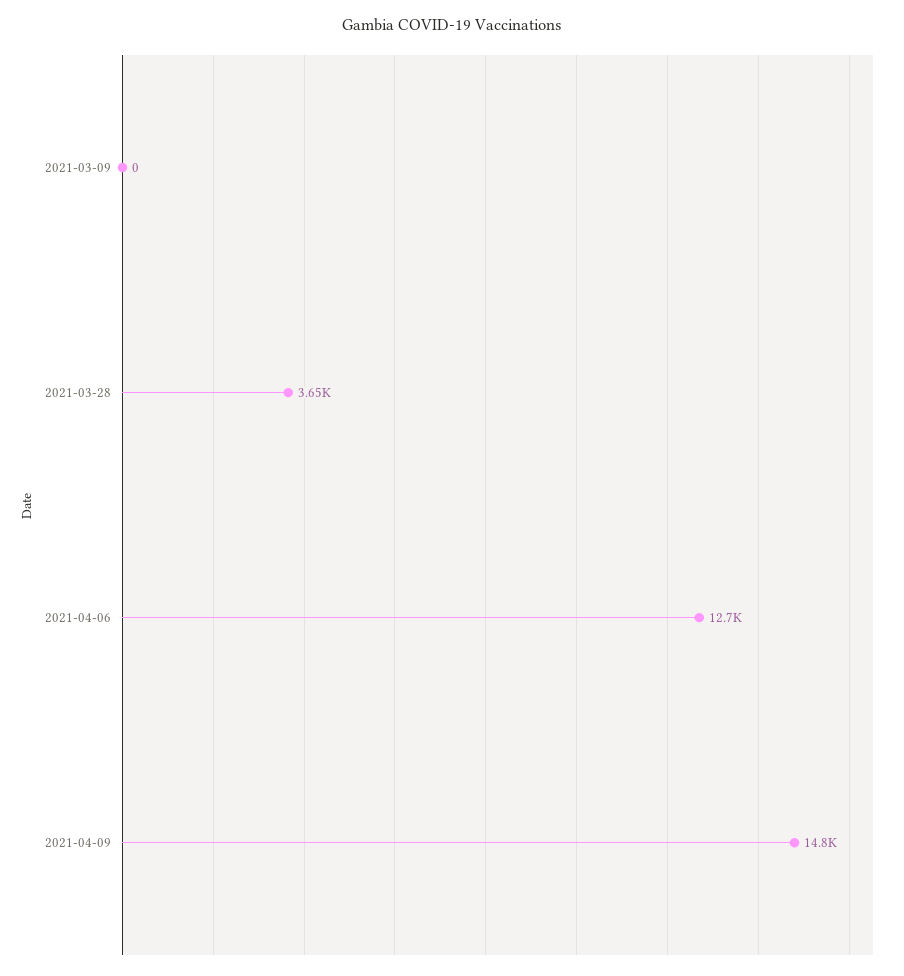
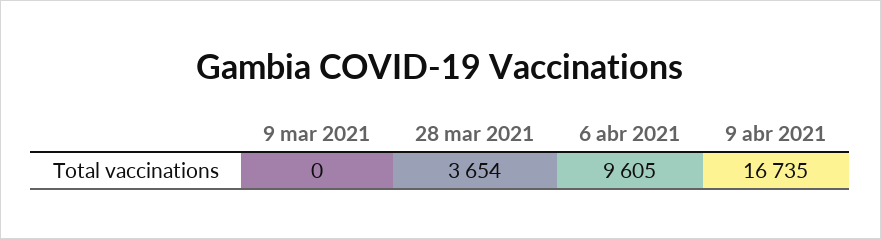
  {
    "2021-03-09": 0,
    "2021-03-28": 3654,
-   "2021-04-06": 12700,
+   "2021-04-06": 9605,
-   "2021-04-09": 14800
+   "2021-04-09": 16735
  }

